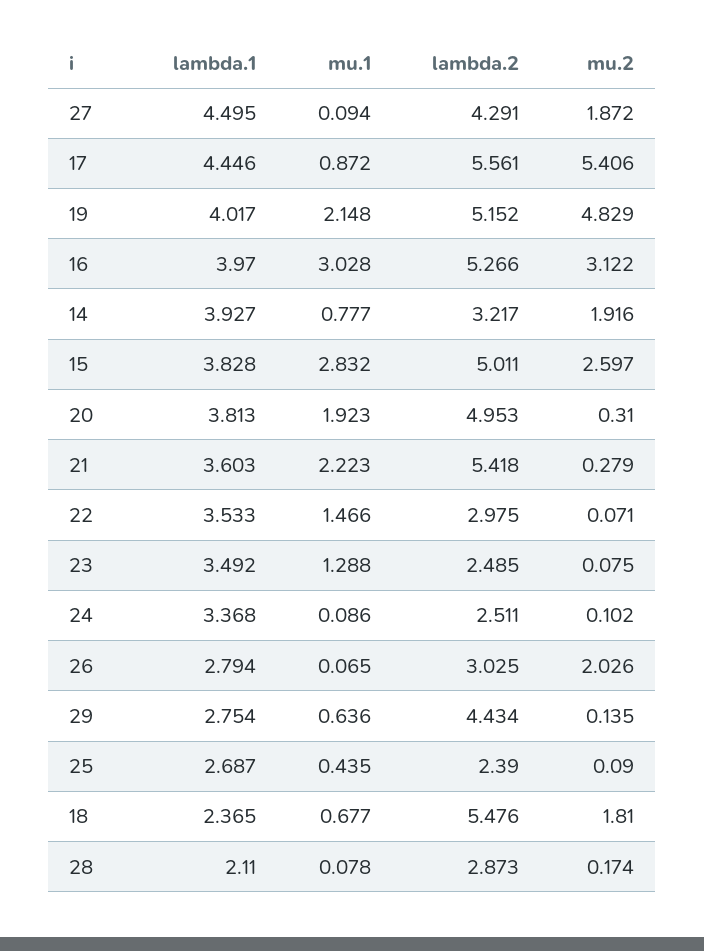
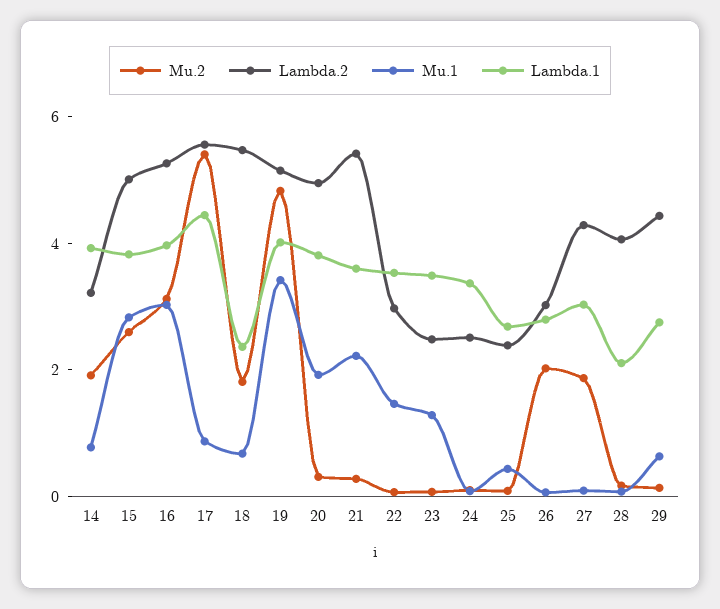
  {
    "lambda.1": {
-     "27": 4.495,
+     "27": 3,
      "17": 4.446,
      "19": 4.017,
      "16": 3.97,
      "14": 3.927,
      "15": 3.828,
      "20": 3.813,
      "21": 3.603,
      "22": 3.533,
      "23": 3.492,
      "24": 3.368,
      "26": 2.794,
      "29": 2.754,
      "25": 2.687,
      "18": 2.365,
      "28": 2.11
    },
    "mu.1": {
      "27": 0.094,
      "17": 0.872,
-     "19": 2.148,
+     "19": 3.5,
      "16": 3.028,
      "14": 0.777,
      "15": 2.832,
      "20": 1.923,
      "21": 2.223,
      "22": 1.466,
      "23": 1.288,
      "24": 0.086,
      "26": 0.065,
      "29": 0.636,
      "25": 0.435,
      "18": 0.677,
      "28": 0.078
    },
    "lambda.2": {
      "27": 4.291,
      "17": 5.561,
      "19": 5.152,
      "16": 5.266,
      "14": 3.217,
      "15": 5.011,
      "20": 4.953,
      "21": 5.418,
      "22": 2.975,
      "23": 2.485,
      "24": 2.511,
      "26": 3.025,
      "29": 4.434,
      "25": 2.39,
      "18": 5.476,
-     "28": 2.873
+     "28": 4
    },
    "mu.2": {
      "27": 1.872,
      "17": 5.406,
      "19": 4.829,
      "16": 3.122,
      "14": 1.916,
      "15": 2.597,
      "20": 0.31,
      "21": 0.279,
      "22": 0.071,
      "23": 0.075,
      "24": 0.102,
      "26": 2.026,
      "29": 0.135,
      "25": 0.09,
      "18": 1.81,
      "28": 0.174
    }
  }

